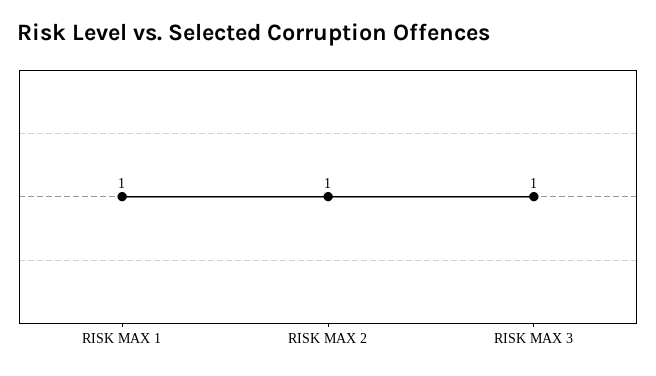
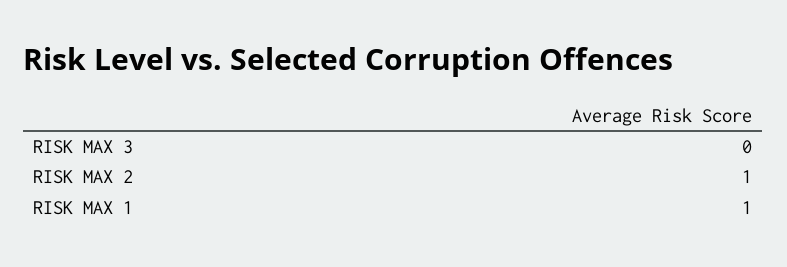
  {
    "RISK MAX 1": 1,
    "RISK MAX 2": 1,
-   "RISK MAX 3": 1
+   "RISK MAX 3": 0
  }

